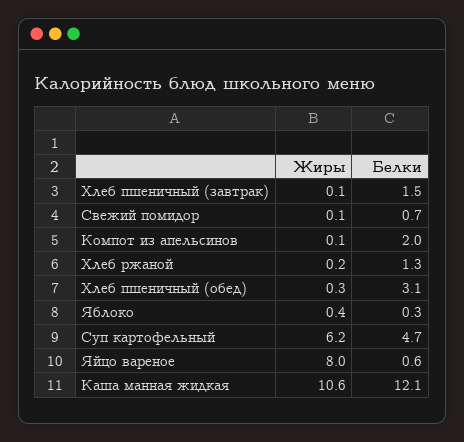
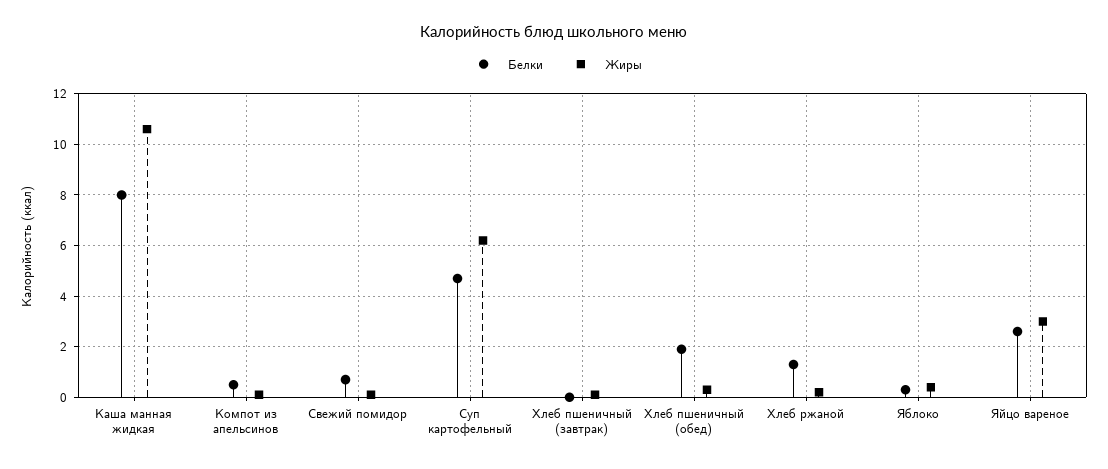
  {
    "Жиры": {
      "Хлеб пшеничный (завтрак)": 0.1,
      "Свежий помидор": 0.1,
      "Компот из апельсинов": 0.1,
      "Хлеб ржаной": 0.2,
      "Хлеб пшеничный (обед)": 0.3,
      "Яблоко": 0.4,
      "Суп картофельный": 6.2,
-     "Яйцо вареное": 8,
+     "Яйцо вареное": 3,
      "Каша манная жидкая": 10.6
    },
    "Белки": {
-     "Хлеб пшеничный (завтрак)": 1.5,
+     "Хлеб пшеничный (завтрак)": 0,
      "Свежий помидор": 0.7,
-     "Компот из апельсинов": 2,
+     "Компот из апельсинов": 0.5,
      "Хлеб ржаной": 1.3,
-     "Хлеб пшеничный (обед)": 3.1,
+     "Хлеб пшеничный (обед)": 2,
      "Яблоко": 0.3,
      "Суп картофельный": 4.7,
-     "Яйцо вареное": 0.6,
+     "Яйцо вареное": 2.5,
-     "Каша манная жидкая": 12.1
+     "Каша манная жидкая": 8
    }
  }

